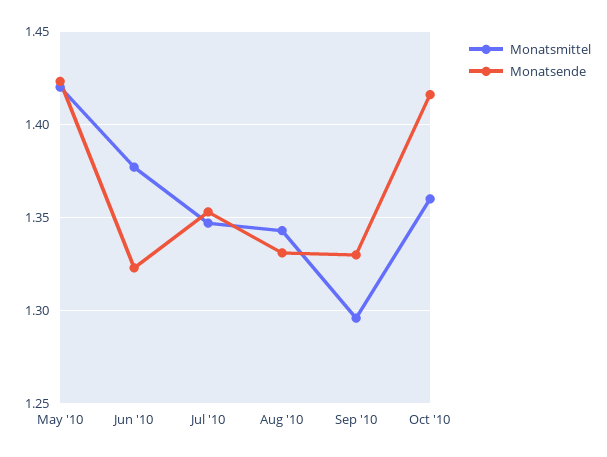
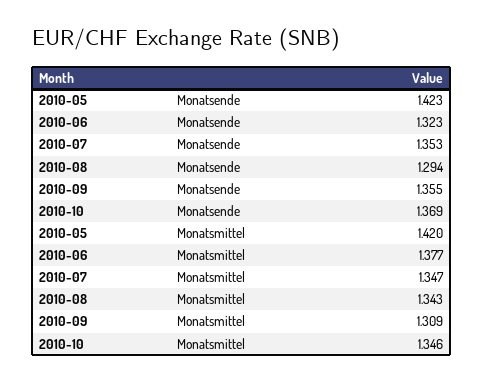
  {
    "Monatsmittel": {
      "May '10": 1.42,
      "Jun '10": 1.377,
      "Jul '10": 1.347,
      "Aug '10": 1.343,
-     "Sep '10": 1.295,
+     "Sep '10": 1.309,
-     "Oct '10": 1.36
+     "Oct '10": 1.346
    },
    "Monatsende": {
      "May '10": 1.423,
      "Jun '10": 1.323,
      "Jul '10": 1.353,
-     "Aug '10": 1.33,
+     "Aug '10": 1.294,
-     "Sep '10": 1.33,
+     "Sep '10": 1.355,
-     "Oct '10": 1.415
+     "Oct '10": 1.369
    }
  }

